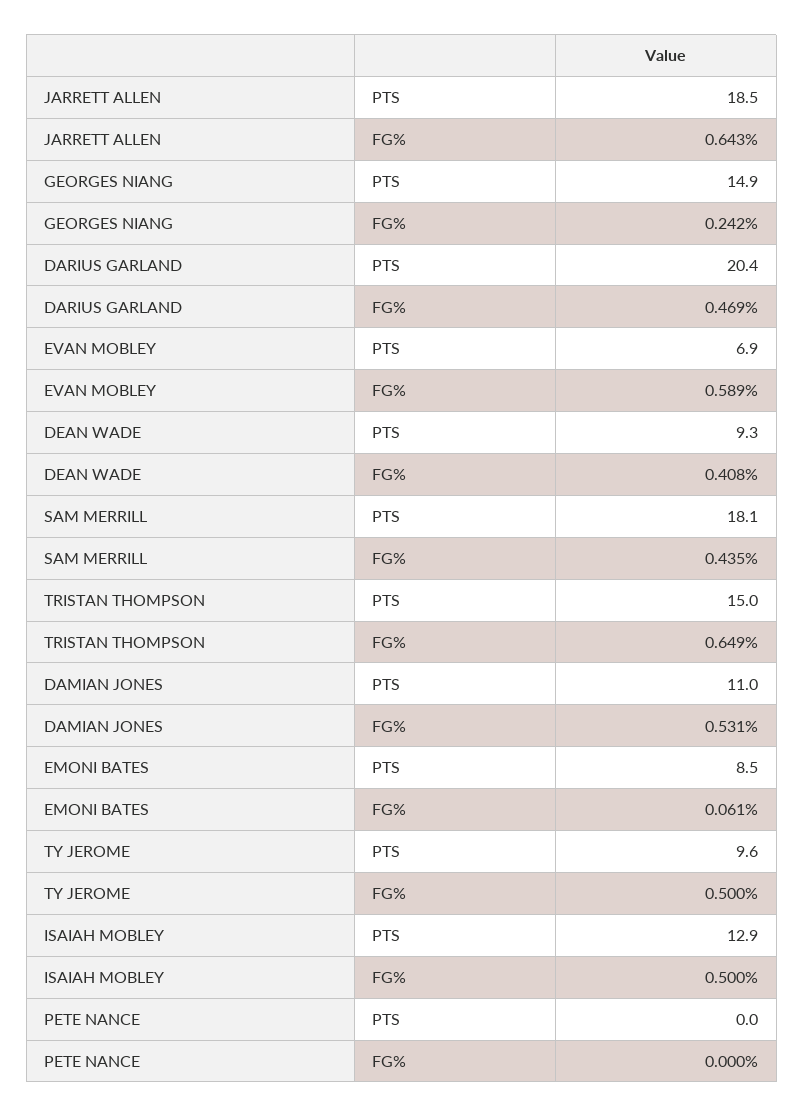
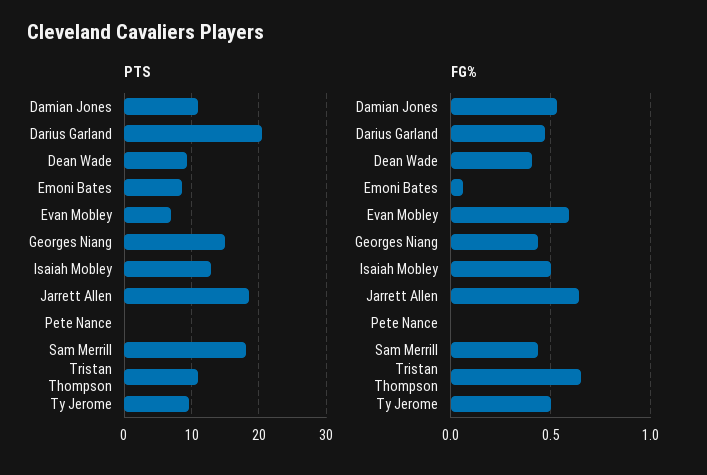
  {
    "PTS": {
      "JARRETT ALLEN": 18.5,
      "GEORGES NIANG": 14.9,
      "DARIUS GARLAND": 20.4,
      "EVAN MOBLEY": 6.9,
      "DEAN WADE": 9.3,
      "SAM MERRILL": 18.1,
-     "TRISTAN THOMPSON": 15,
+     "TRISTAN THOMPSON": 11,
      "DAMIAN JONES": 11,
      "EMONI BATES": 8.5,
      "TY JEROME": 9.6,
      "ISAIAH MOBLEY": 12.9,
      "PETE NANCE": 0
    },
    "FG%": {
      "JARRETT ALLEN": 0.643,
-     "GEORGES NIANG": 0.242,
+     "GEORGES NIANG": 0.45,
      "DARIUS GARLAND": 0.469,
      "EVAN MOBLEY": 0.589,
      "DEAN WADE": 0.408,
      "SAM MERRILL": 0.435,
      "TRISTAN THOMPSON": 0.649,
      "DAMIAN JONES": 0.531,
      "EMONI BATES": 0.061,
      "TY JEROME": 0.5,
      "ISAIAH MOBLEY": 0.5,
      "PETE NANCE": 0
    }
  }

